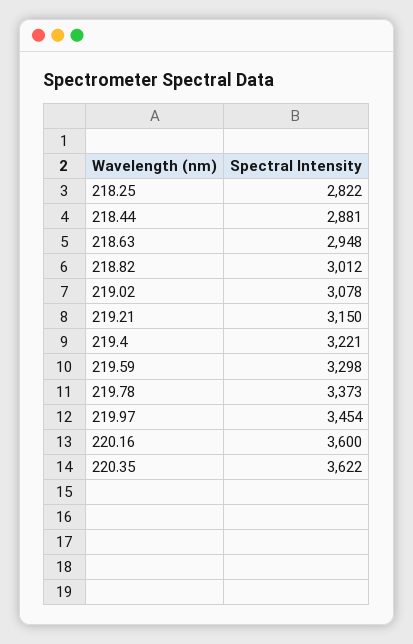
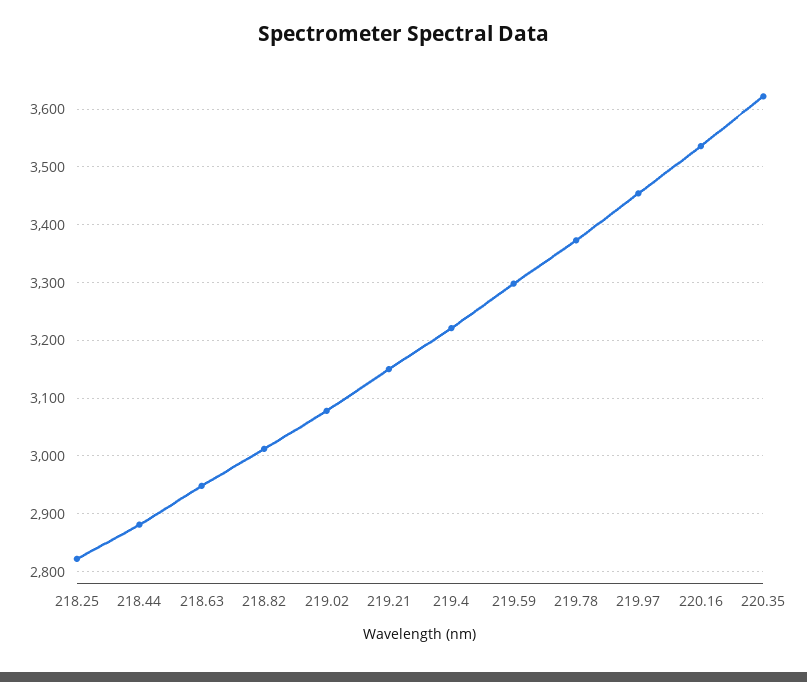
  {
    "218.25": 2822,
    "218.44": 2881,
    "218.63": 2948,
    "218.82": 3012,
    "219.02": 3078,
    "219.21": 3150,
    "219.4": 3221,
    "219.59": 3298,
    "219.78": 3373,
    "219.97": 3454,
-   "220.16": 3600,
+   "220.16": 3540,
    "220.35": 3622
  }

